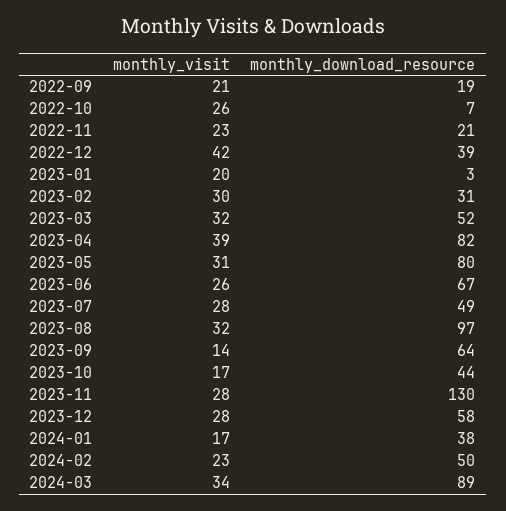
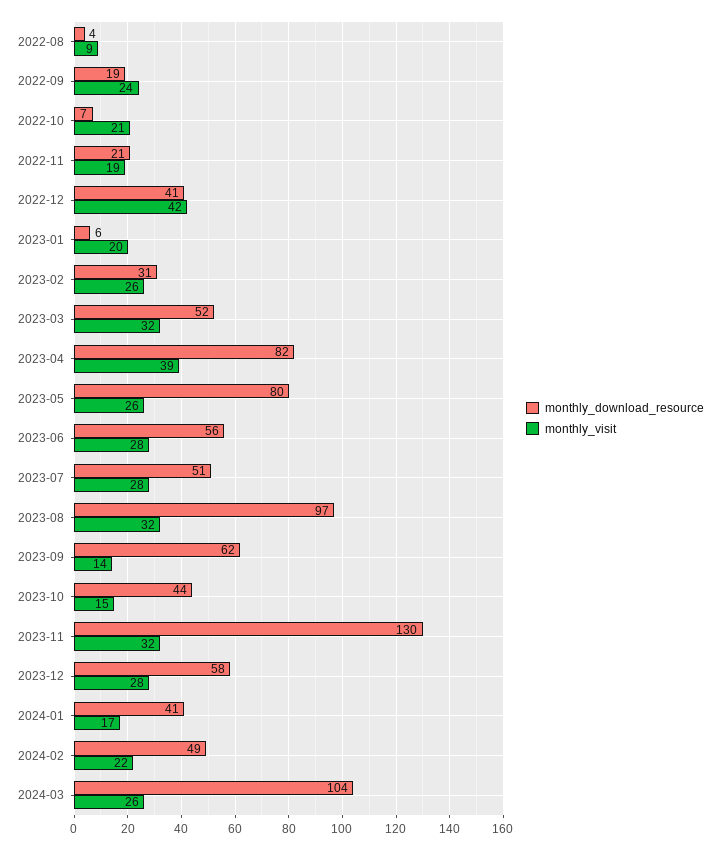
  {
    "monthly_visit": {
-     "2022-09": 21,
+     "2022-09": 24,
-     "2022-10": 26,
+     "2022-10": 21,
-     "2022-11": 23,
+     "2022-11": 19,
      "2022-12": 42,
      "2023-01": 20,
-     "2023-02": 30,
+     "2023-02": 26,
      "2023-03": 32,
      "2023-04": 39,
-     "2023-05": 31,
+     "2023-05": 26,
-     "2023-06": 26,
+     "2023-06": 28,
      "2023-07": 28,
      "2023-08": 32,
      "2023-09": 14,
-     "2023-10": 17,
+     "2023-10": 15,
-     "2023-11": 28,
+     "2023-11": 32,
      "2023-12": 28,
      "2024-01": 17,
-     "2024-02": 23,
+     "2024-02": 22,
-     "2024-03": 34
+     "2024-03": 26,
+     "2022-08": 9
    },
    "monthly_download_resource": {
      "2022-09": 19,
      "2022-10": 7,
      "2022-11": 21,
-     "2022-12": 39,
+     "2022-12": 41,
-     "2023-01": 3,
+     "2023-01": 6,
      "2023-02": 31,
      "2023-03": 52,
      "2023-04": 82,
      "2023-05": 80,
-     "2023-06": 67,
+     "2023-06": 56,
-     "2023-07": 49,
+     "2023-07": 51,
      "2023-08": 97,
-     "2023-09": 64,
+     "2023-09": 62,
      "2023-10": 44,
      "2023-11": 130,
      "2023-12": 58,
-     "2024-01": 38,
+     "2024-01": 41,
-     "2024-02": 50,
+     "2024-02": 49,
-     "2024-03": 89
+     "2024-03": 104,
+     "2022-08": 4
    }
  }

